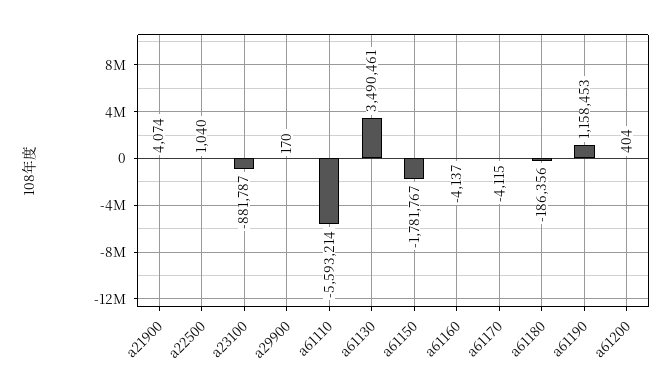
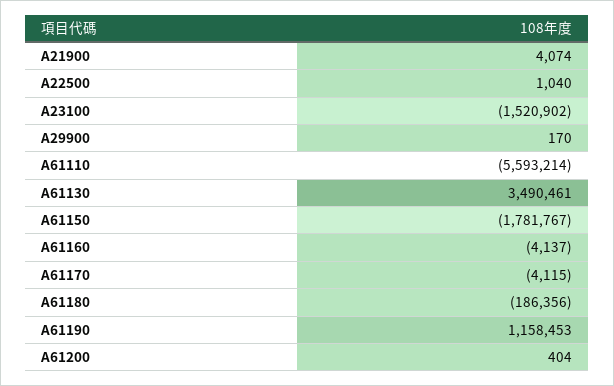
  {
    "a21900": 4074,
    "a22500": 1040,
-   "a23100": -881787,
+   "a23100": -1520902,
    "a29900": 170,
    "a61110": -5593214,
    "a61130": 3490461,
    "a61150": -1781767,
    "a61160": -4137,
    "a61170": -4115,
    "a61180": -186356,
    "a61190": 1158453,
    "a61200": 404
  }

